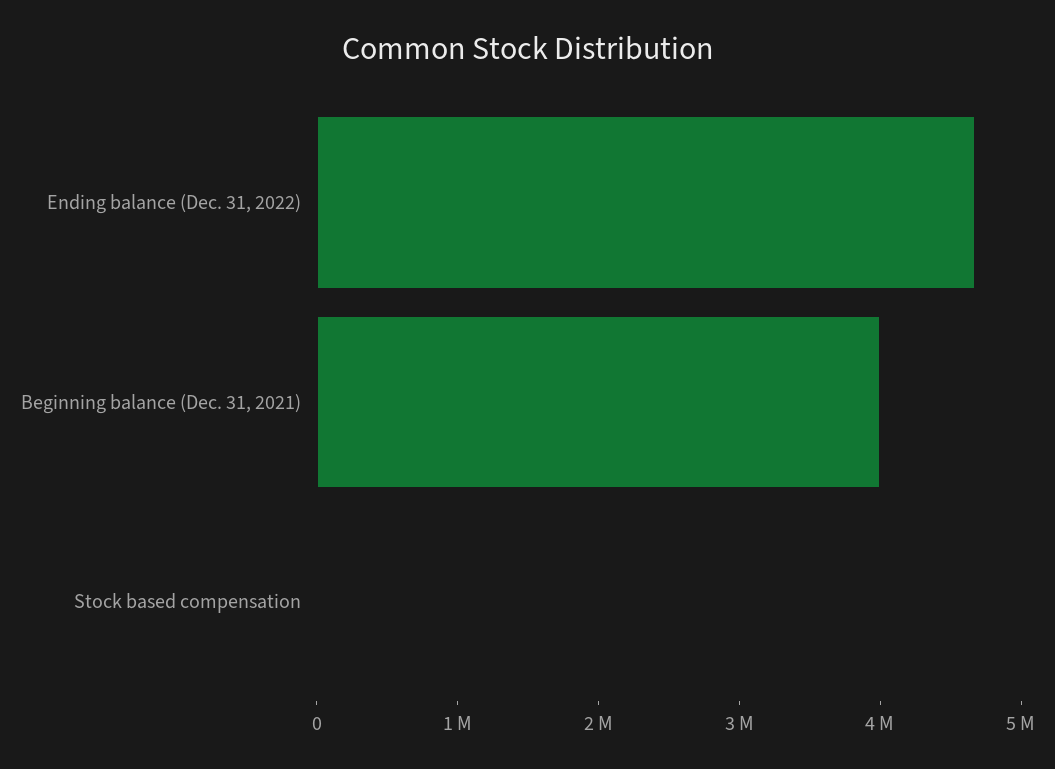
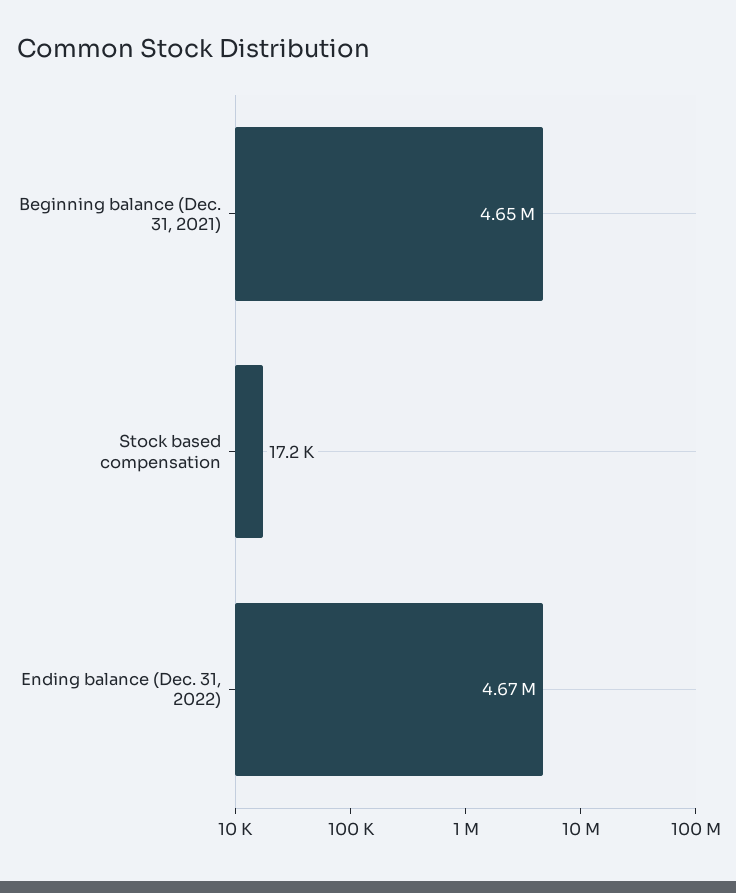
  {
    "Ending balance (Dec. 31, 2022)": 4670000,
-   "Beginning balance (Dec. 31, 2021)": 4000000,
+   "Beginning balance (Dec. 31, 2021)": 4650000,
    "Stock based compensation": 17200
  }

